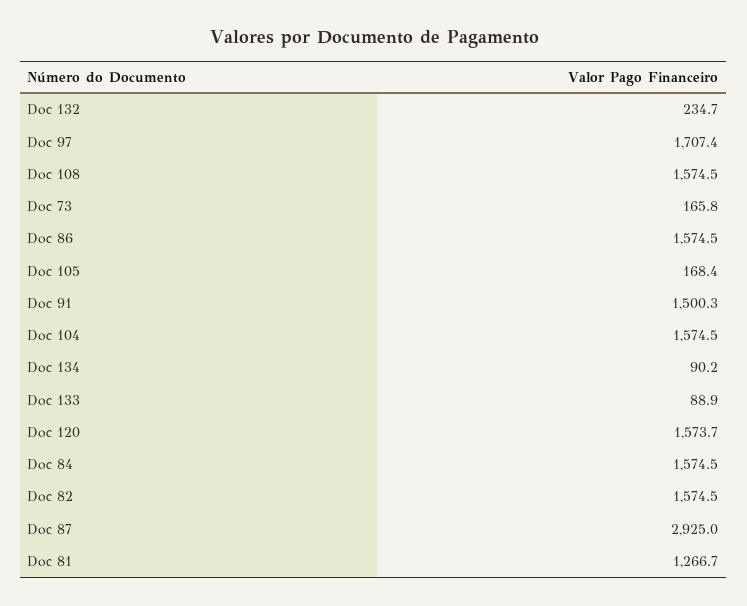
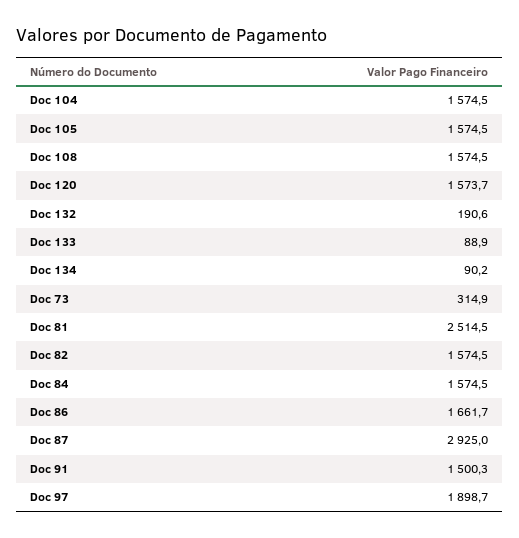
  {
-   "Doc 132": 234.7,
+   "Doc 132": 190.6,
-   "Doc 97": 1707.4,
+   "Doc 97": 1898.7,
    "Doc 108": 1574.5,
-   "Doc 73": 165.8,
+   "Doc 73": 314.9,
-   "Doc 86": 1574.5,
+   "Doc 86": 1661.7,
-   "Doc 105": 168.4,
+   "Doc 105": 1574.5,
    "Doc 91": 1500.3,
    "Doc 104": 1574.5,
    "Doc 134": 90.2,
    "Doc 133": 88.9,
    "Doc 120": 1573.7,
    "Doc 84": 1574.5,
    "Doc 82": 1574.5,
    "Doc 87": 2925,
-   "Doc 81": 1266.7
+   "Doc 81": 2514.5
  }

